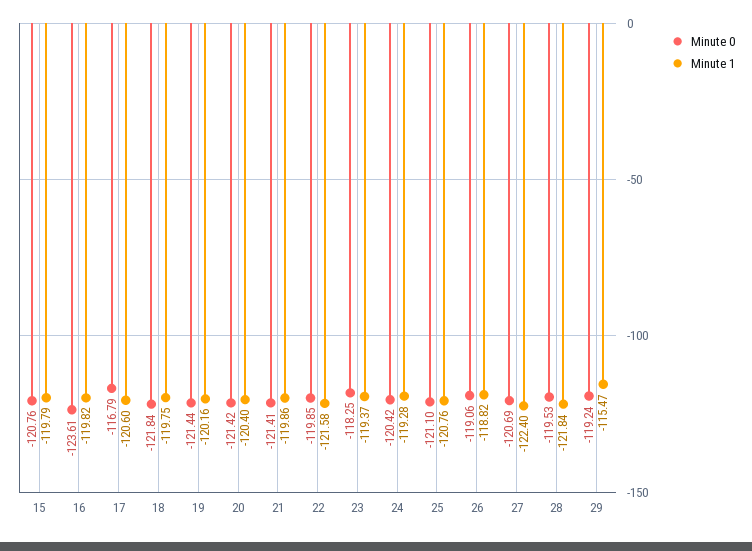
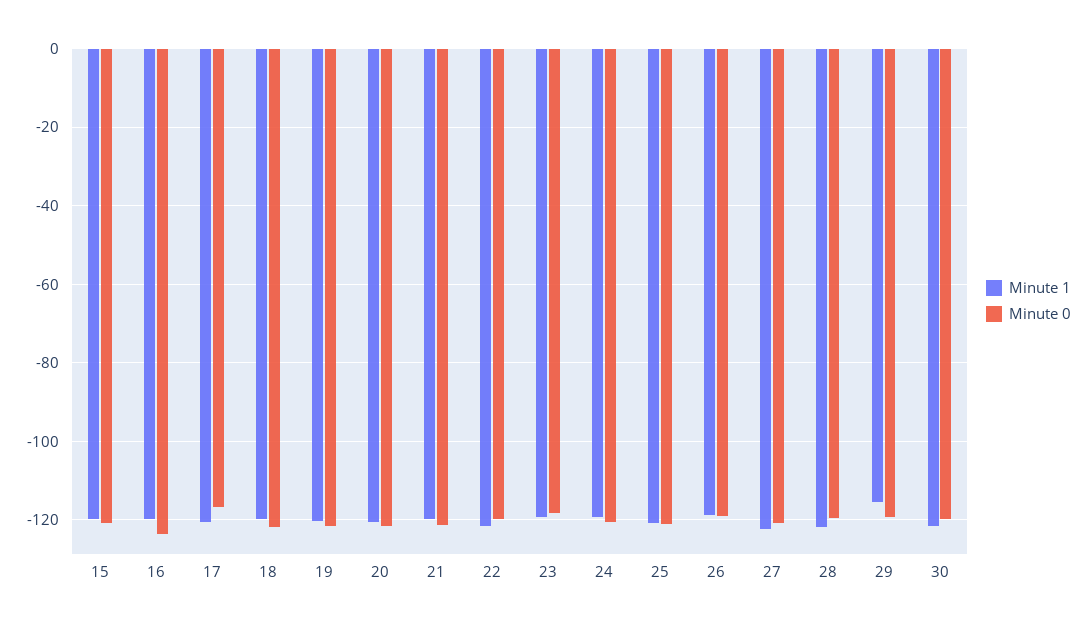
  {
    "Minute 0": {
      "15": -120.76,
      "16": -123.61,
      "17": -116.79,
      "18": -121.84,
      "19": -121.44,
      "20": -121.42,
      "21": -121.41,
      "22": -119.85,
      "23": -118.25,
      "24": -120.42,
      "25": -121.1,
      "26": -119.06,
      "27": -120.69,
      "28": -119.53,
-     "29": -119.24
+     "29": -119.24,
+     "30": -120
    },
    "Minute 1": {
      "15": -119.79,
      "16": -119.82,
      "17": -120.6,
      "18": -119.75,
      "19": -120.16,
      "20": -120.4,
      "21": -119.86,
      "22": -121.58,
      "23": -119.37,
      "24": -119.28,
      "25": -120.76,
      "26": -118.82,
      "27": -122.4,
      "28": -121.84,
-     "29": -115.47
+     "29": -115.47,
+     "30": -122
    }
  }

